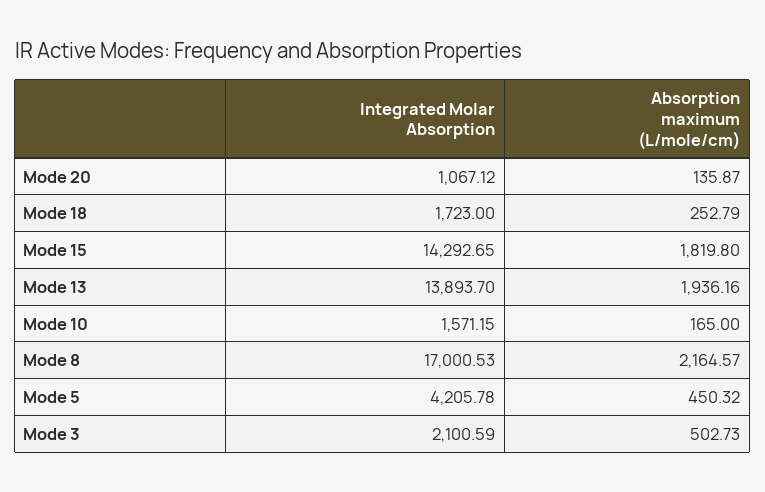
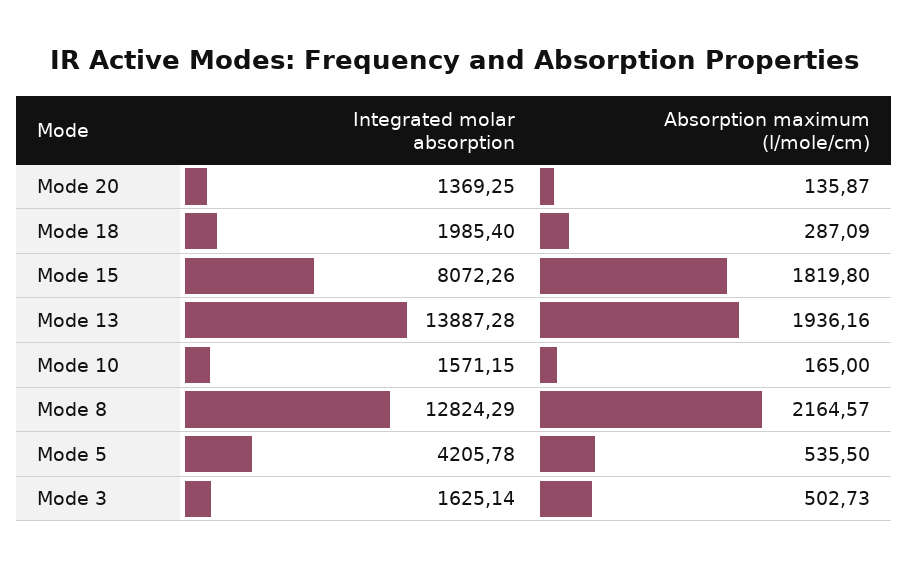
  {
    "Integrated Molar Absorption": {
-     "Mode 20": 1067.12,
+     "Mode 20": 1369.25,
-     "Mode 18": 1723,
+     "Mode 18": 1985.4,
-     "Mode 15": 14292.65,
+     "Mode 15": 8072.26,
-     "Mode 13": 13893.7,
+     "Mode 13": 13887.28,
      "Mode 10": 1571.15,
-     "Mode 8": 17000.53,
+     "Mode 8": 12824.29,
      "Mode 5": 4205.78,
-     "Mode 3": 2100.59
+     "Mode 3": 1625.14
    },
    "Absorption maximum (L/mole/cm)": {
      "Mode 20": 135.87,
-     "Mode 18": 252.79,
+     "Mode 18": 287.09,
      "Mode 15": 1819.8,
      "Mode 13": 1936.16,
      "Mode 10": 165,
      "Mode 8": 2164.57,
-     "Mode 5": 450.32,
+     "Mode 5": 535.5,
      "Mode 3": 502.73
    }
  }

